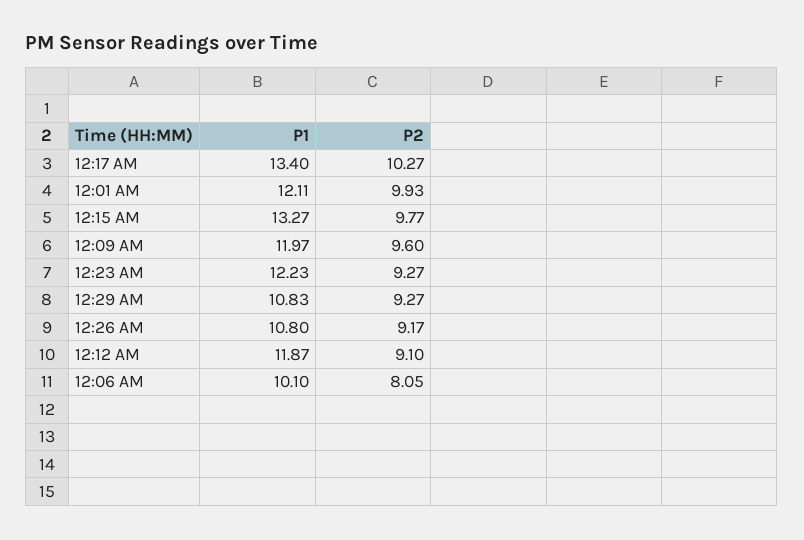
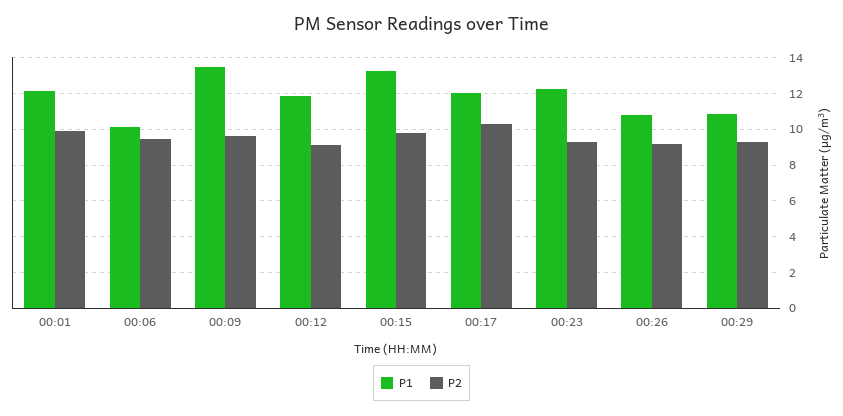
  {
    "P1": {
-     "12:17 AM": 13.4,
+     "12:17 AM": 12,
      "12:01 AM": 12.11,
      "12:15 AM": 13.27,
-     "12:09 AM": 11.97,
+     "12:09 AM": 13.5,
      "12:23 AM": 12.23,
      "12:29 AM": 10.83,
      "12:26 AM": 10.8,
      "12:12 AM": 11.87,
      "12:06 AM": 10.1
    },
    "P2": {
      "12:17 AM": 10.27,
      "12:01 AM": 9.93,
      "12:15 AM": 9.77,
      "12:09 AM": 9.6,
      "12:23 AM": 9.27,
      "12:29 AM": 9.27,
      "12:26 AM": 9.17,
      "12:12 AM": 9.1,
-     "12:06 AM": 8.05
+     "12:06 AM": 9.5
    }
  }

